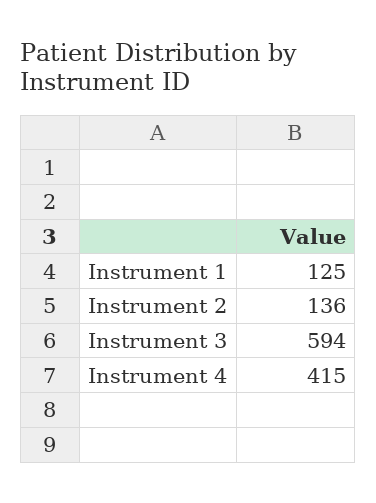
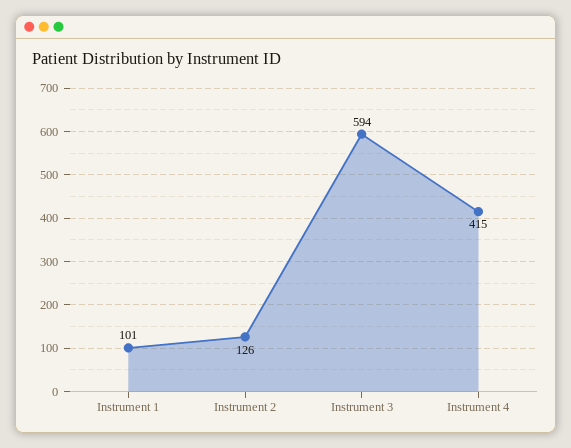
  {
-   "Instrument 1": 125,
+   "Instrument 1": 101,
-   "Instrument 2": 136,
+   "Instrument 2": 126,
    "Instrument 3": 594,
    "Instrument 4": 415
  }

